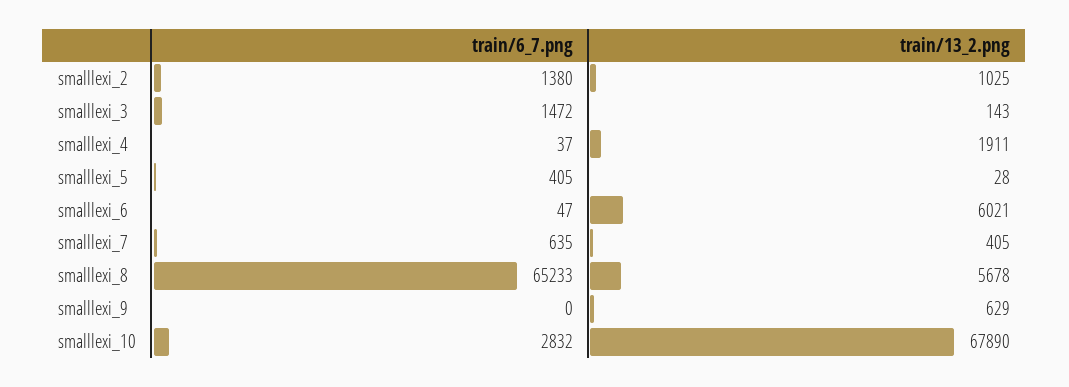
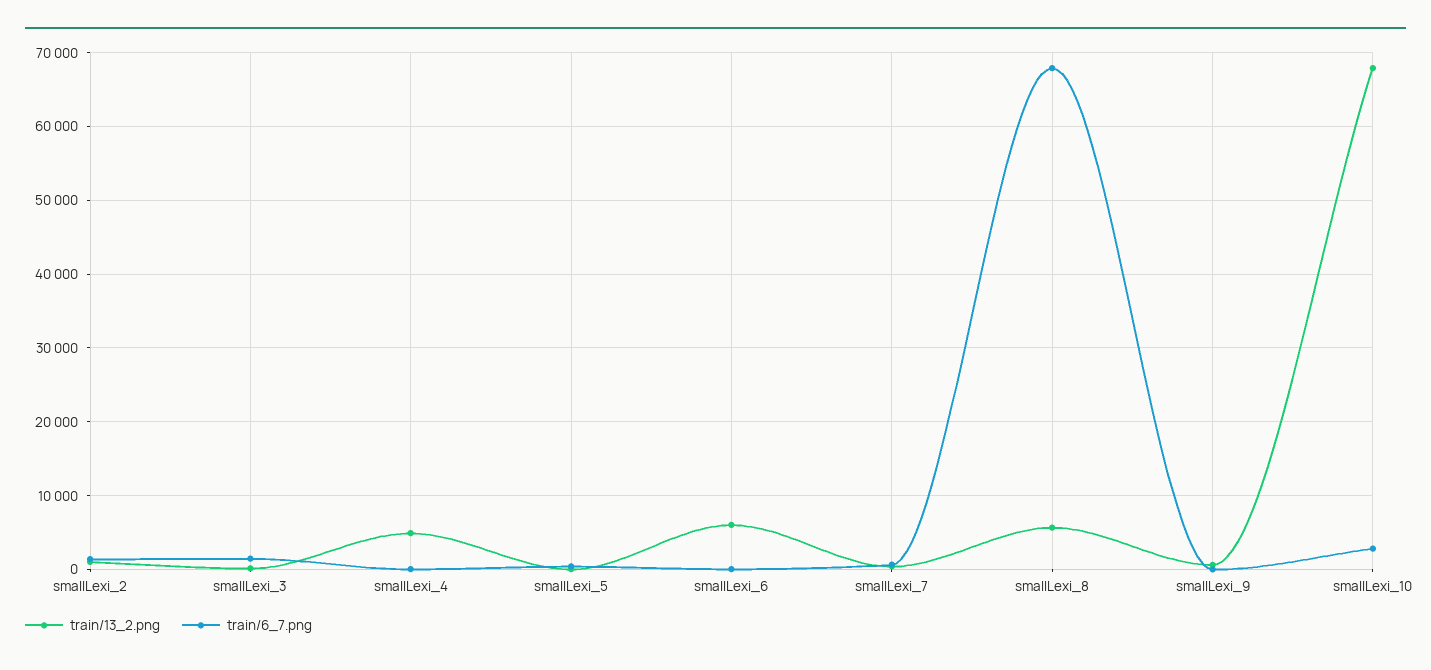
  {
    "train/6_7.png": {
      "smalllexi_2": 1380,
      "smalllexi_3": 1472,
      "smalllexi_4": 37,
      "smalllexi_5": 405,
      "smalllexi_6": 47,
      "smalllexi_7": 635,
-     "smalllexi_8": 65233,
+     "smalllexi_8": 68000,
      "smalllexi_9": 0,
      "smalllexi_10": 2832
    },
    "train/13_2.png": {
      "smalllexi_2": 1025,
      "smalllexi_3": 143,
-     "smalllexi_4": 1911,
+     "smalllexi_4": 5000,
      "smalllexi_5": 28,
      "smalllexi_6": 6021,
      "smalllexi_7": 405,
      "smalllexi_8": 5678,
      "smalllexi_9": 629,
      "smalllexi_10": 67890
    }
  }

